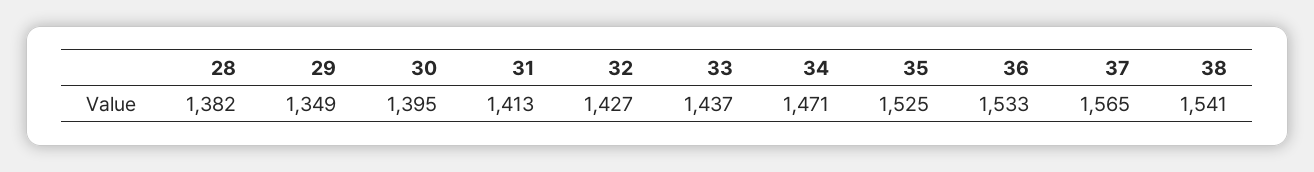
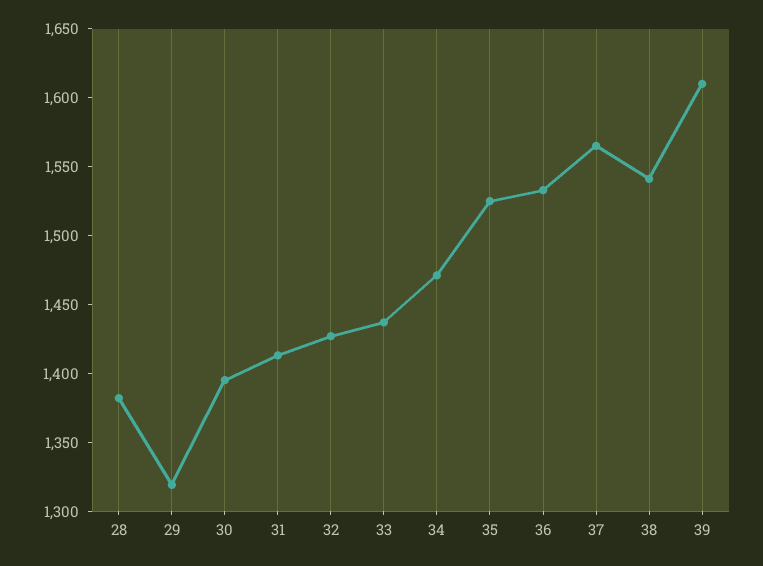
  {
    "28": 1382,
-   "29": 1349,
+   "29": 1320,
    "30": 1395,
    "31": 1413,
    "32": 1427,
    "33": 1437,
    "34": 1471,
    "35": 1525,
    "36": 1533,
    "37": 1565,
-   "38": 1541
+   "38": 1541,
+   "39": 1610
  }

